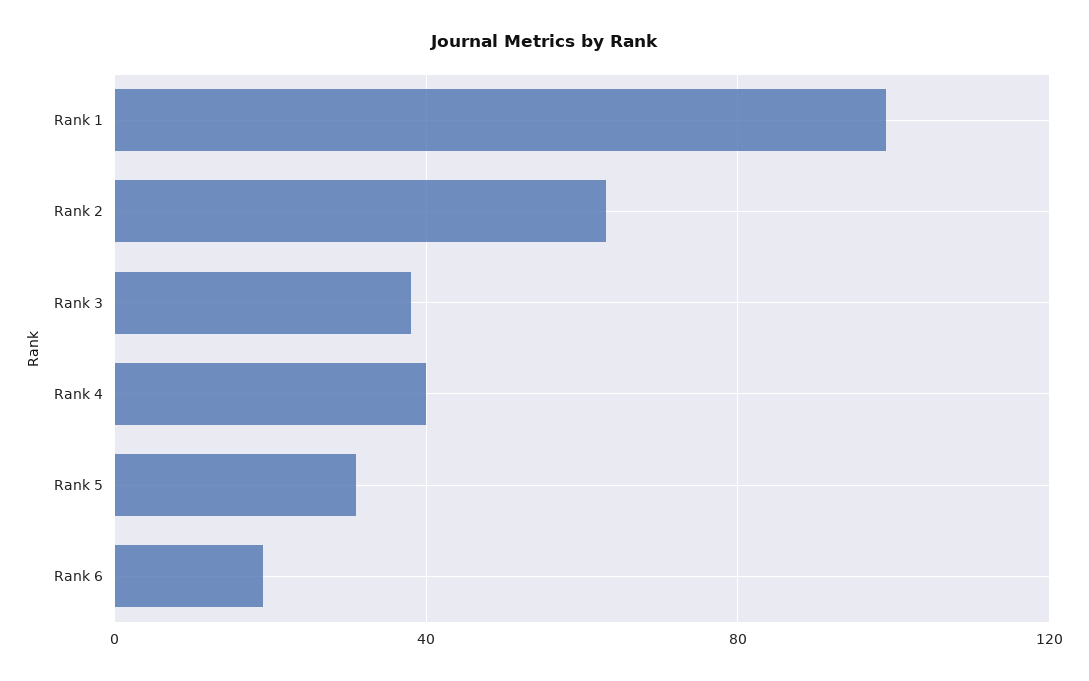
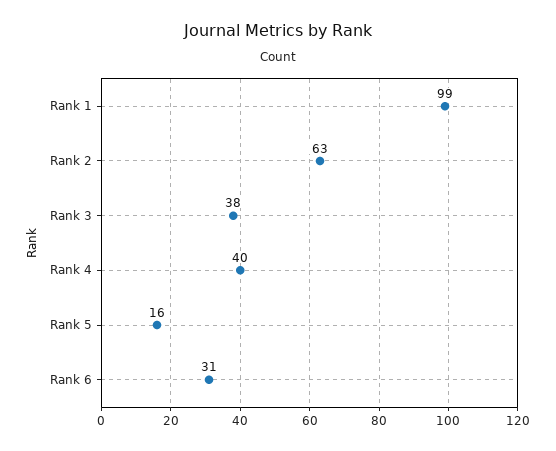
  {
    "Rank 1": 99,
    "Rank 2": 63,
    "Rank 3": 38,
    "Rank 4": 40,
-   "Rank 5": 30,
+   "Rank 5": 16,
-   "Rank 6": 20
+   "Rank 6": 31
  }

